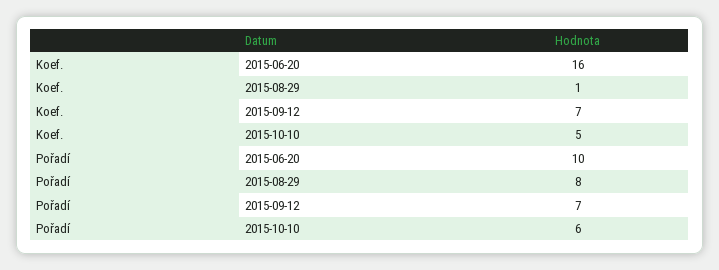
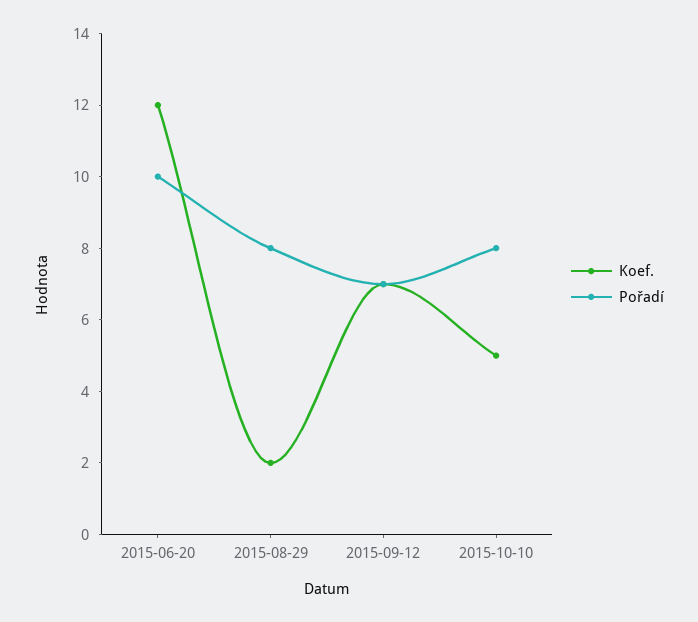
  {
    "Koef.": {
-     "2015-06-20": 16,
+     "2015-06-20": 12,
-     "2015-08-29": 1,
+     "2015-08-29": 2,
      "2015-09-12": 7,
      "2015-10-10": 5
    },
    "Pořadí": {
      "2015-06-20": 10,
      "2015-08-29": 8,
      "2015-09-12": 7,
-     "2015-10-10": 6
+     "2015-10-10": 8
    }
  }

